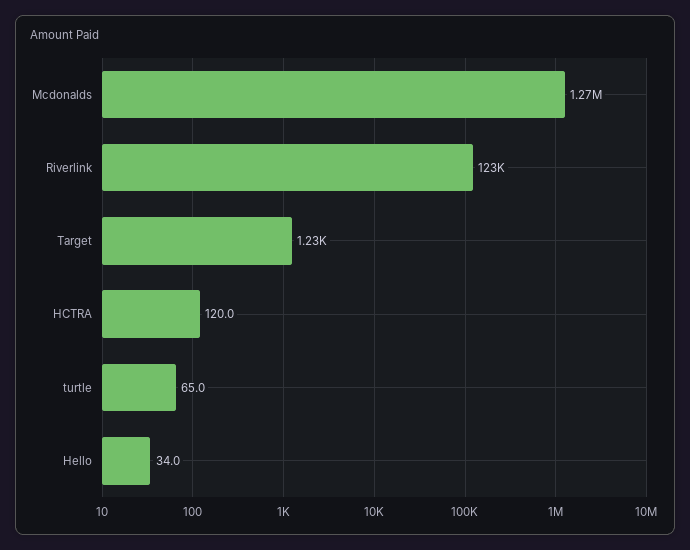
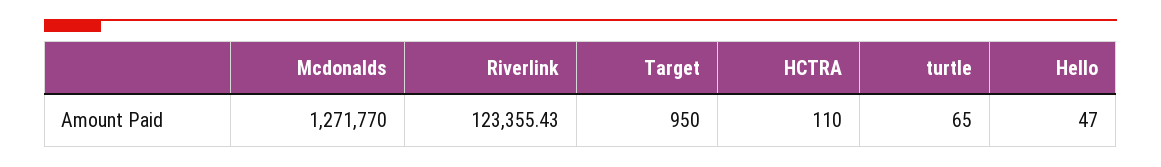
  {
    "Mcdonalds": 1271770,
    "Riverlink": 123355.43,
-   "Target": 1230,
+   "Target": 950,
-   "HCTRA": 120,
+   "HCTRA": 110,
    "turtle": 65,
-   "Hello": 34
+   "Hello": 47
  }

